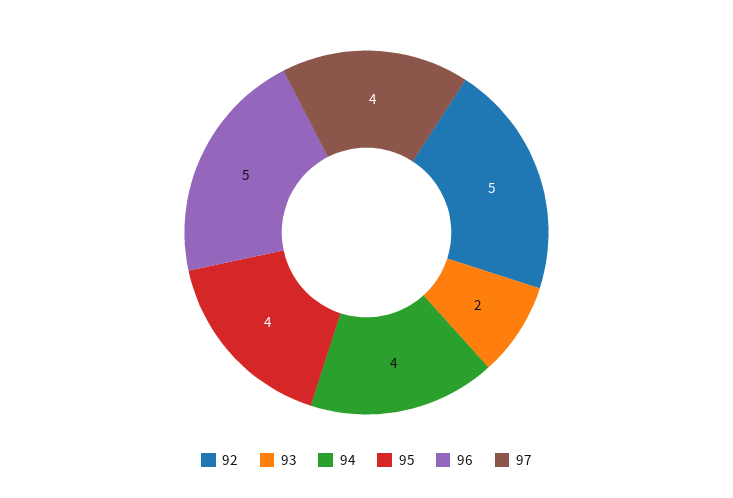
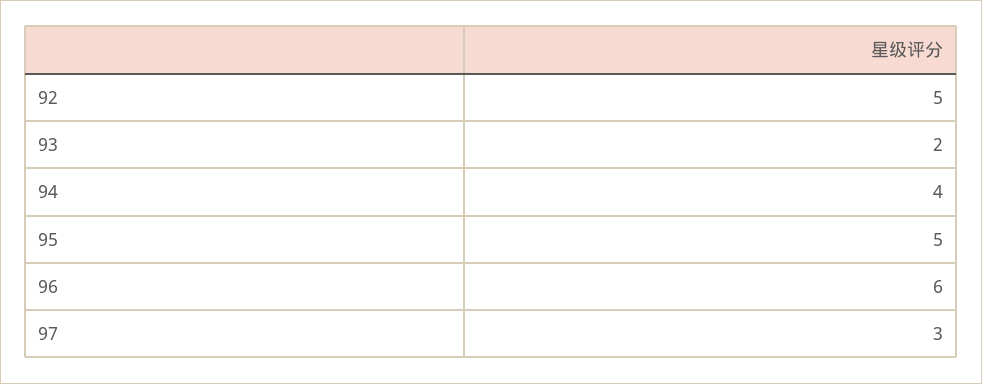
  {
    "92": 5,
    "93": 2,
    "94": 4,
-   "95": 4,
+   "95": 5,
-   "96": 5,
+   "96": 6,
-   "97": 4
+   "97": 3
  }

